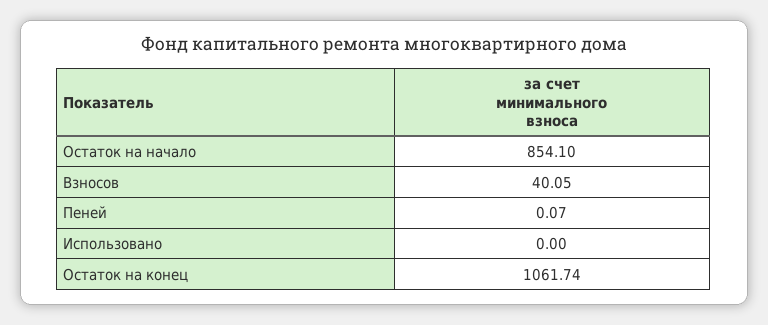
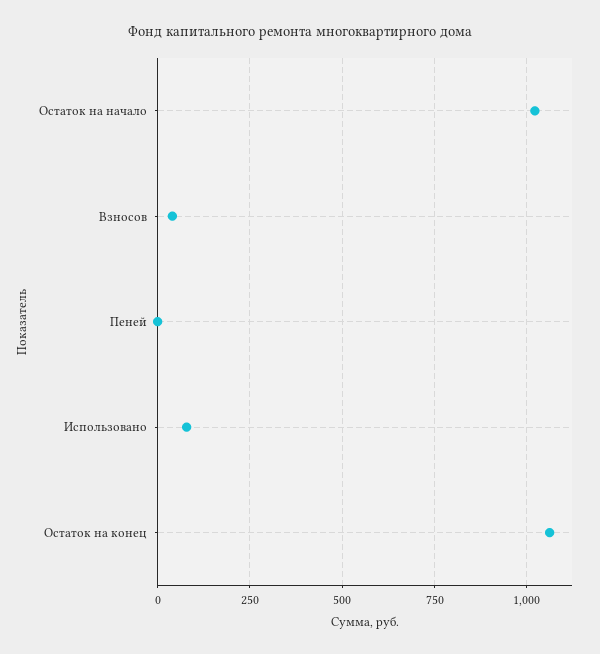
  {
-   "Остаток на начало": 854.1,
+   "Остаток на начало": 1025,
    "Взносов": 40.05,
    "Пеней": 0.07,
-   "Использовано": 0,
+   "Использовано": 75,
    "Остаток на конец": 1061.74
  }

